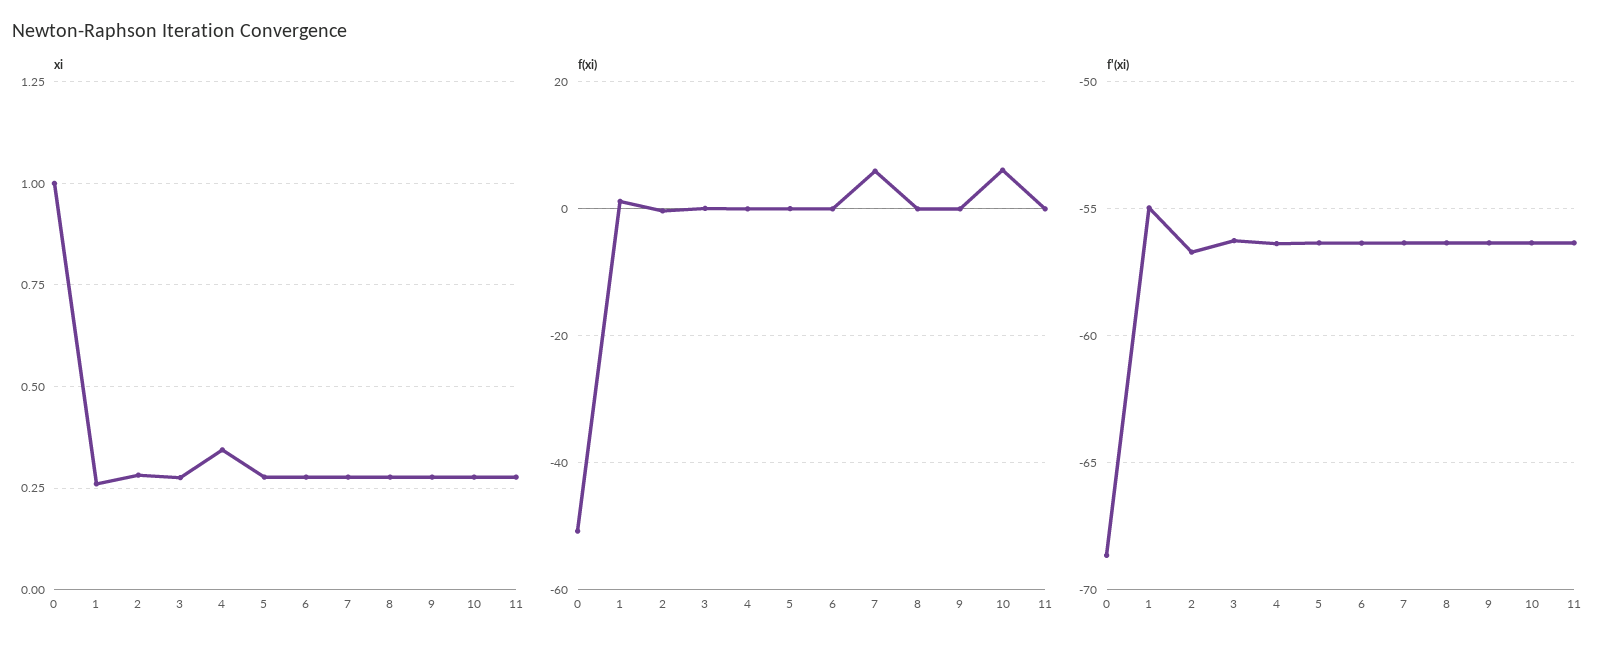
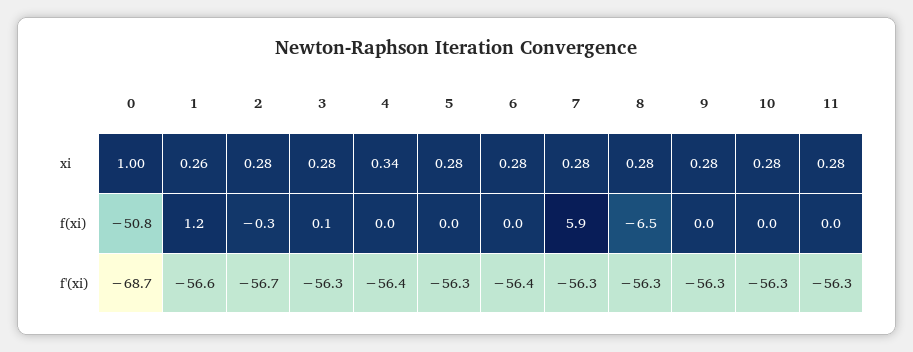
  {
    "xi": {
      "0": 1,
      "1": 0.26,
      "2": 0.28,
      "3": 0.28,
      "4": 0.34,
      "5": 0.28,
      "6": 0.28,
      "7": 0.28,
      "8": 0.28,
      "9": 0.28,
      "10": 0.28,
      "11": 0.28
    },
    "f(xi)": {
      "0": -50.8,
      "1": 1.2,
      "2": -0.3,
      "3": 0.1,
      "4": 0,
      "5": 0,
      "6": 0,
      "7": 5.9,
-     "8": 0,
+     "8": -6.5,
      "9": 0,
-     "10": 6,
+     "10": 0,
      "11": 0
    },
    "f'(xi)": {
      "0": -68.7,
-     "1": -55,
+     "1": -56.6,
      "2": -56.7,
      "3": -56.3,
      "4": -56.4,
      "5": -56.3,
      "6": -56.4,
      "7": -56.3,
      "8": -56.3,
      "9": -56.3,
      "10": -56.3,
      "11": -56.3
    }
  }

